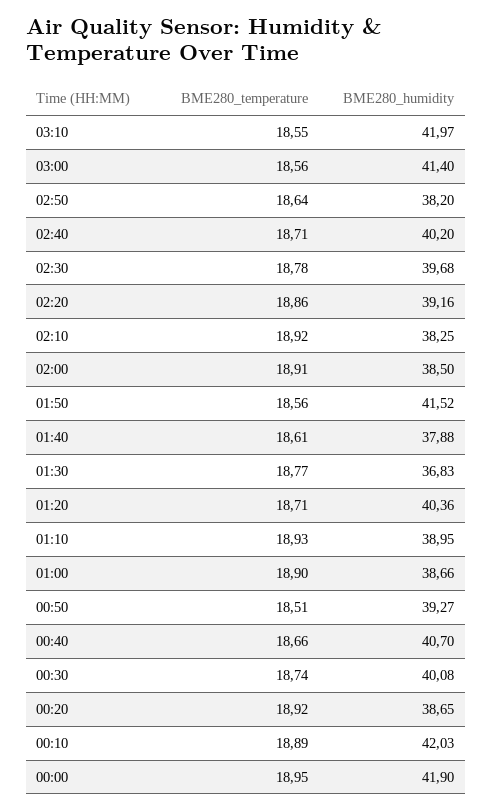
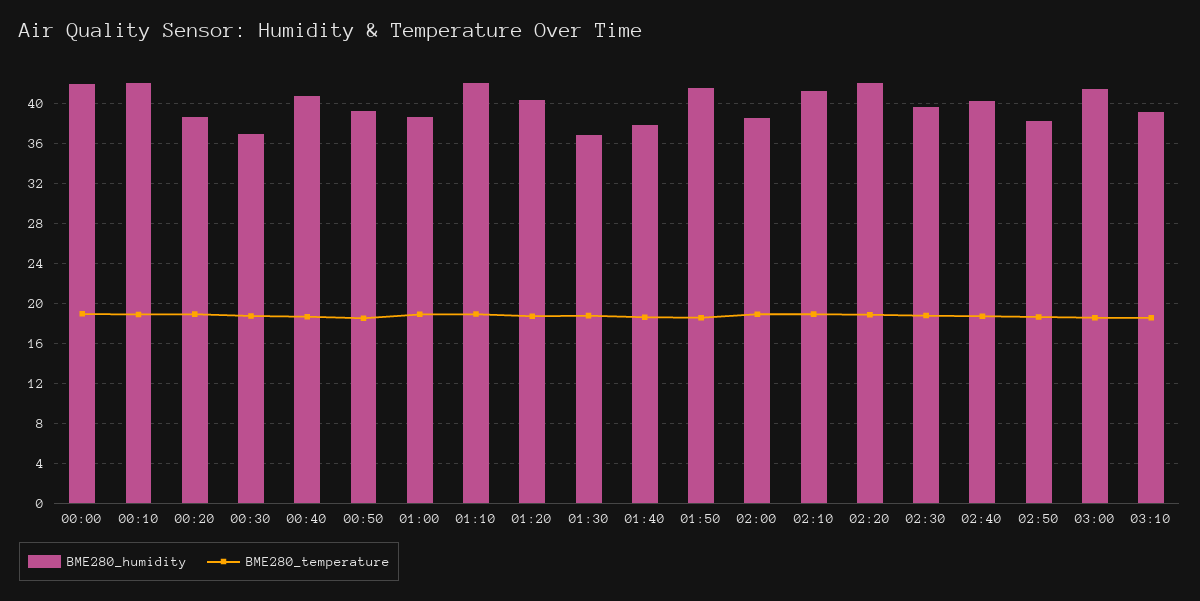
  {
    "BME280_temperature": {
      "03:10": 18.55,
      "03:00": 18.56,
      "02:50": 18.64,
      "02:40": 18.71,
      "02:30": 18.78,
      "02:20": 18.86,
      "02:10": 18.92,
      "02:00": 18.91,
      "01:50": 18.56,
      "01:40": 18.61,
      "01:30": 18.77,
      "01:20": 18.71,
      "01:10": 18.93,
      "01:00": 18.9,
      "00:50": 18.51,
      "00:40": 18.66,
      "00:30": 18.74,
      "00:20": 18.92,
      "00:10": 18.89,
      "00:00": 18.95
    },
    "BME280_humidity": {
-     "03:10": 41.97,
+     "03:10": 39,
      "03:00": 41.4,
      "02:50": 38.2,
      "02:40": 40.2,
      "02:30": 39.68,
-     "02:20": 39.16,
+     "02:20": 42,
-     "02:10": 38.25,
+     "02:10": 41,
      "02:00": 38.5,
      "01:50": 41.52,
      "01:40": 37.88,
      "01:30": 36.83,
      "01:20": 40.36,
-     "01:10": 38.95,
+     "01:10": 42,
      "01:00": 38.66,
      "00:50": 39.27,
      "00:40": 40.7,
-     "00:30": 40.08,
+     "00:30": 37,
      "00:20": 38.65,
      "00:10": 42.03,
      "00:00": 41.9
    }
  }

